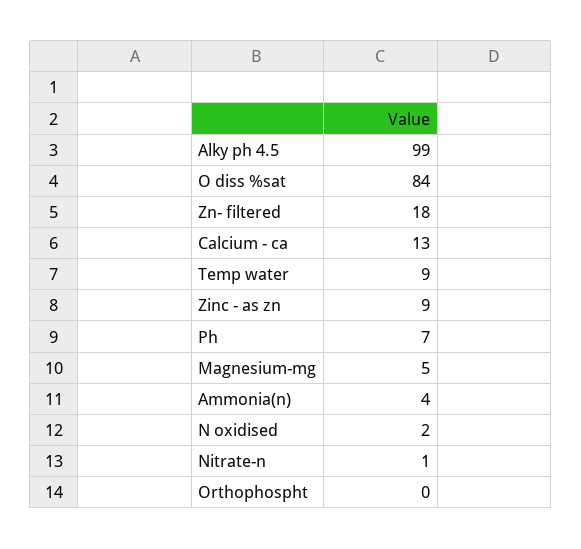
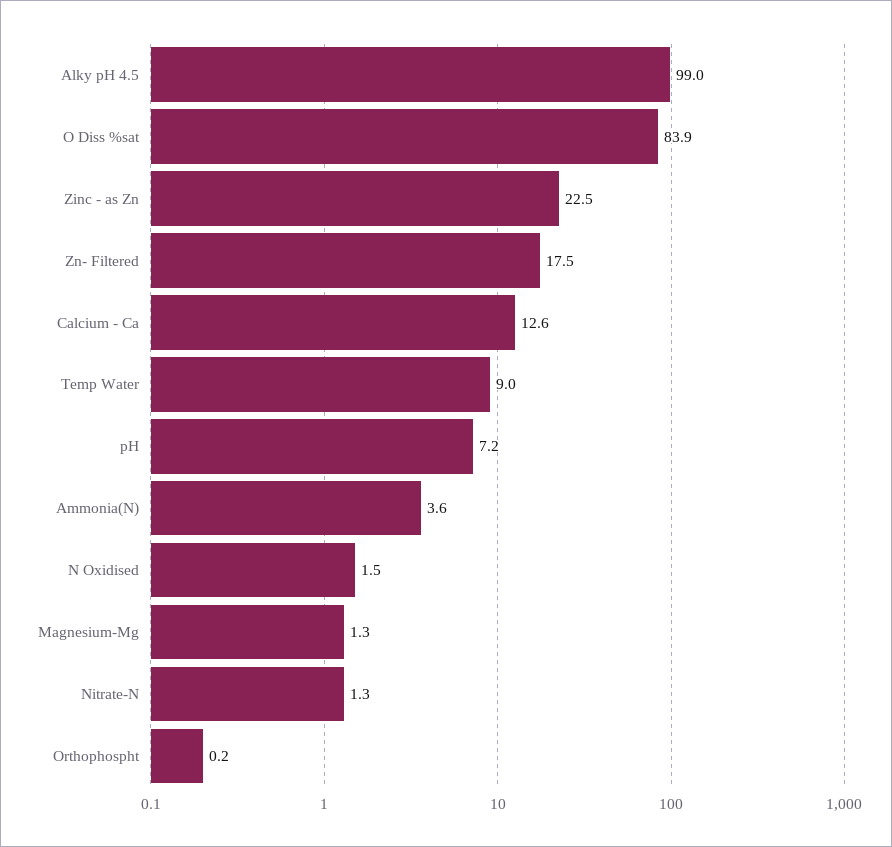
  {
    "Alky ph 4.5": 99,
    "O diss %sat": 83.9,
    "Zn- filtered": 17.5,
    "Calcium - ca": 12.6,
    "Temp water": 9,
-   "Zinc - as zn": 9,
+   "Zinc - as zn": 22.5,
    "Ph": 7.2,
-   "Magnesium-mg": 5,
+   "Magnesium-mg": 1.3,
    "Ammonia(n)": 3.6,
    "N oxidised": 1.5,
    "Nitrate-n": 1.3,
    "Orthophospht": 0.2
  }

